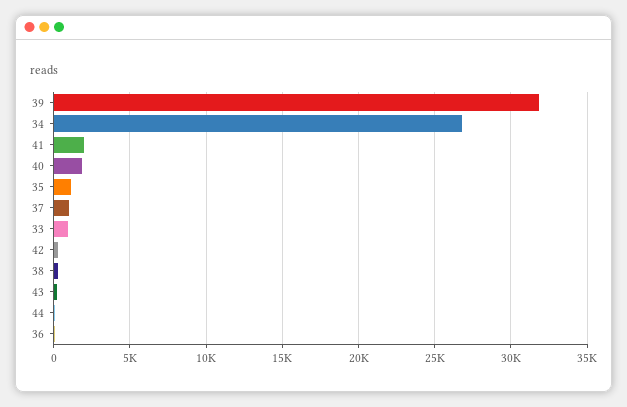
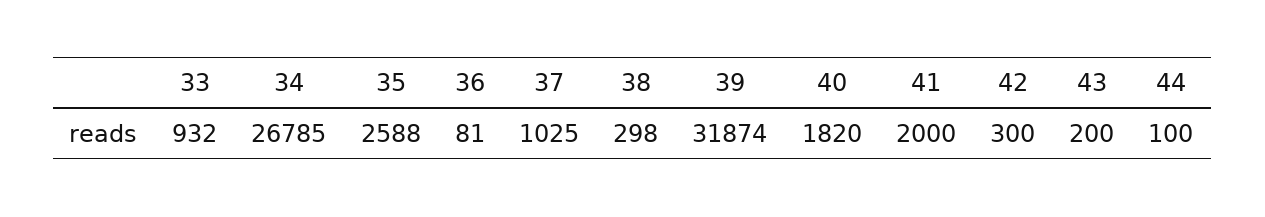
  {
    "39": 31874,
    "34": 26785,
    "41": 2000,
    "40": 1820,
-   "35": 1000,
+   "35": 2588,
    "37": 1025,
    "33": 932,
    "42": 300,
    "38": 298,
    "43": 200,
    "44": 100,
    "36": 81
  }

